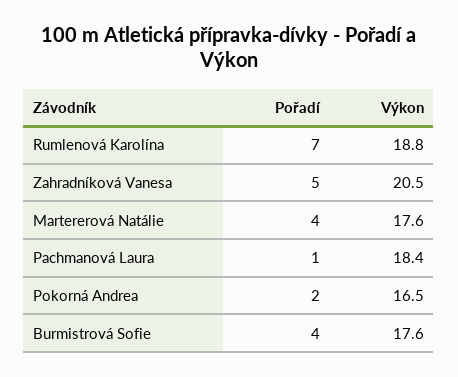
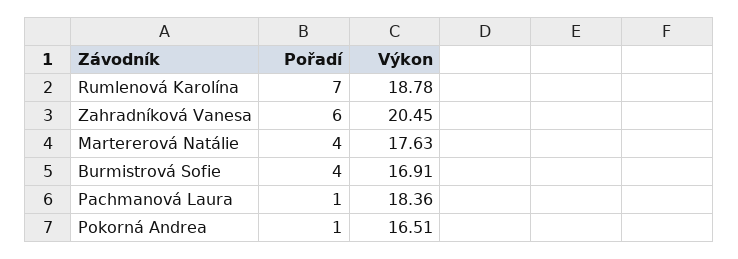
  {
    "Pořadí": {
      "Rumlenová Karolína": 7,
-     "Zahradníková Vanesa": 5,
+     "Zahradníková Vanesa": 6,
      "Martererová Natálie": 4,
      "Pachmanová Laura": 1,
-     "Pokorná Andrea": 2,
+     "Pokorná Andrea": 1,
      "Burmistrová Sofie": 4
    },
    "Výkon": {
      "Rumlenová Karolína": 18.78,
      "Zahradníková Vanesa": 20.45,
      "Martererová Natálie": 17.63,
      "Pachmanová Laura": 18.36,
      "Pokorná Andrea": 16.51,
-     "Burmistrová Sofie": 17.6
+     "Burmistrová Sofie": 16.91
    }
  }

